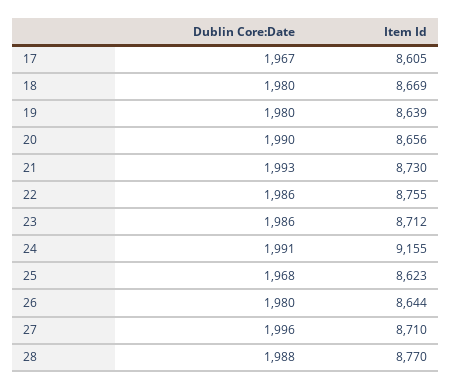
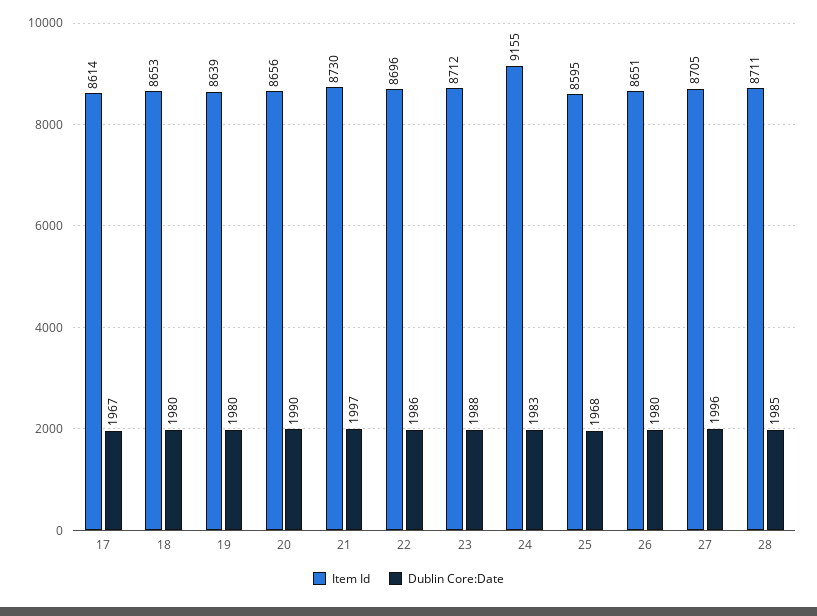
  {
    "Dublin Core:Date": {
      "17": 1967,
      "18": 1980,
      "19": 1980,
      "20": 1990,
-     "21": 1993,
+     "21": 1997,
      "22": 1986,
-     "23": 1986,
+     "23": 1988,
-     "24": 1991,
+     "24": 1983,
      "25": 1968,
      "26": 1980,
      "27": 1996,
-     "28": 1988
+     "28": 1985
    },
    "Item Id": {
-     "17": 8605,
+     "17": 8614,
-     "18": 8669,
+     "18": 8653,
      "19": 8639,
      "20": 8656,
      "21": 8730,
-     "22": 8755,
+     "22": 8696,
      "23": 8712,
      "24": 9155,
-     "25": 8623,
+     "25": 8595,
-     "26": 8644,
+     "26": 8651,
-     "27": 8710,
+     "27": 8705,
-     "28": 8770
+     "28": 8711
    }
  }

